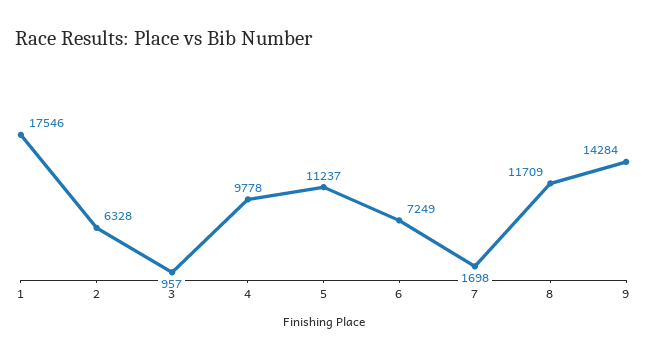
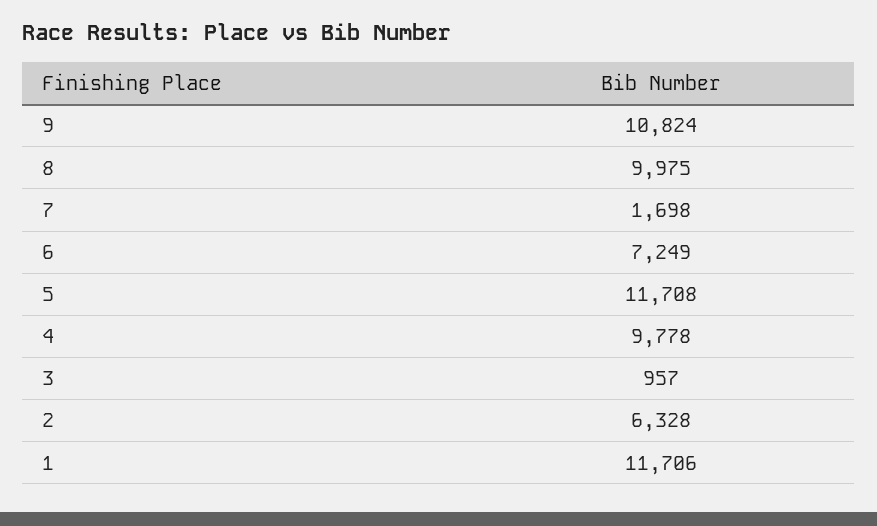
  {
-   "1": 17546,
+   "1": 11706,
    "2": 6328,
    "3": 957,
    "4": 9778,
-   "5": 11237,
+   "5": 11708,
    "6": 7249,
    "7": 1698,
-   "8": 11709,
+   "8": 9975,
-   "9": 14284
+   "9": 10824
  }

